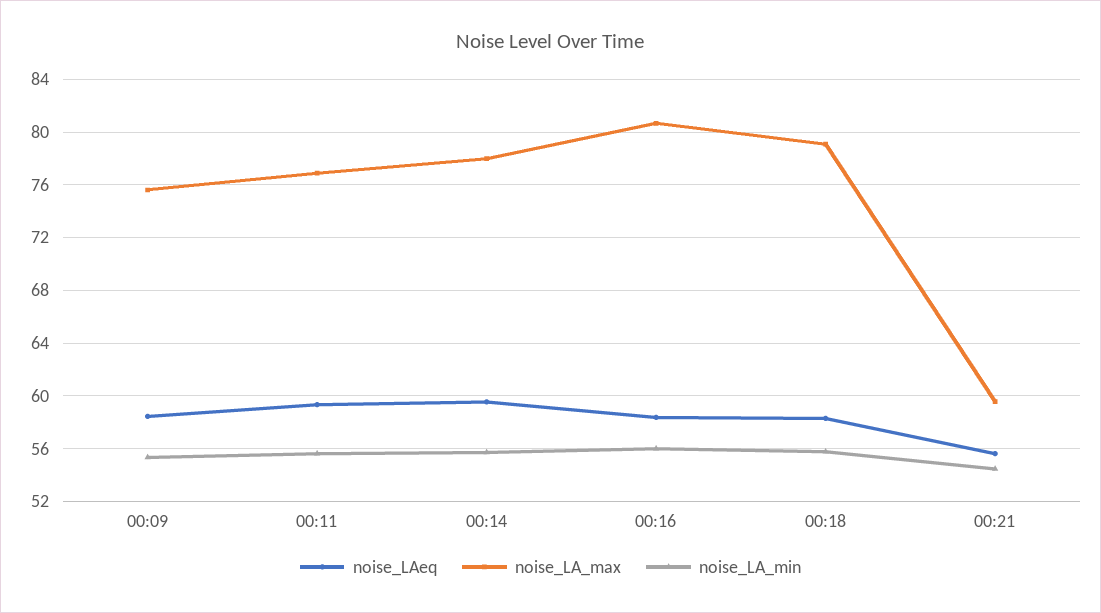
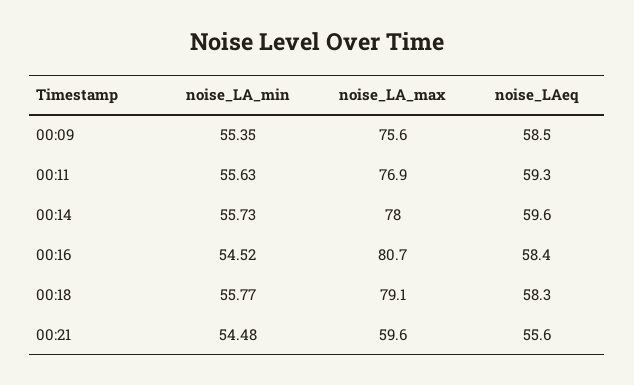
  {
    "noise_LAeq": {
      "00:09": 58.5,
      "00:11": 59.3,
      "00:14": 59.6,
      "00:16": 58.4,
      "00:18": 58.3,
      "00:21": 55.6
    },
    "noise_LA_max": {
      "00:09": 75.6,
      "00:11": 76.9,
      "00:14": 78,
      "00:16": 80.7,
      "00:18": 79.1,
      "00:21": 59.6
    },
    "noise_LA_min": {
      "00:09": 55.35,
      "00:11": 55.63,
      "00:14": 55.73,
-     "00:16": 56,
+     "00:16": 54.52,
      "00:18": 55.77,
      "00:21": 54.48
    }
  }

